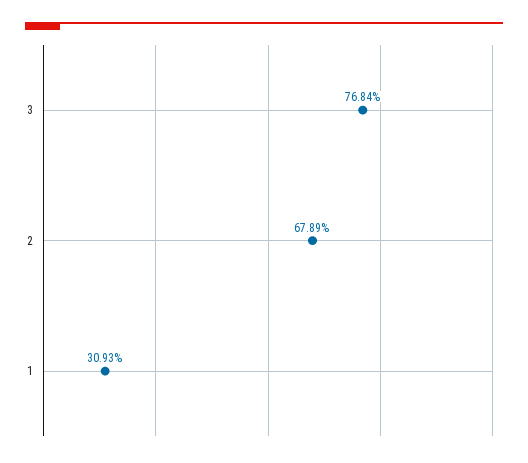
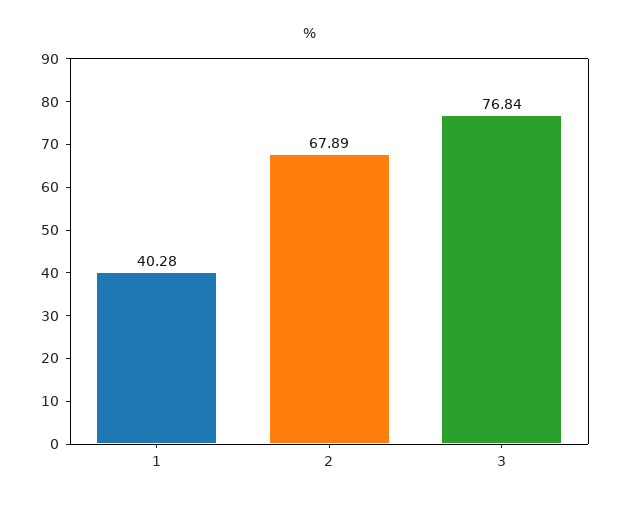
  {
    "3": 76.84,
    "2": 67.89,
-   "1": 30.93
+   "1": 40.28
  }

